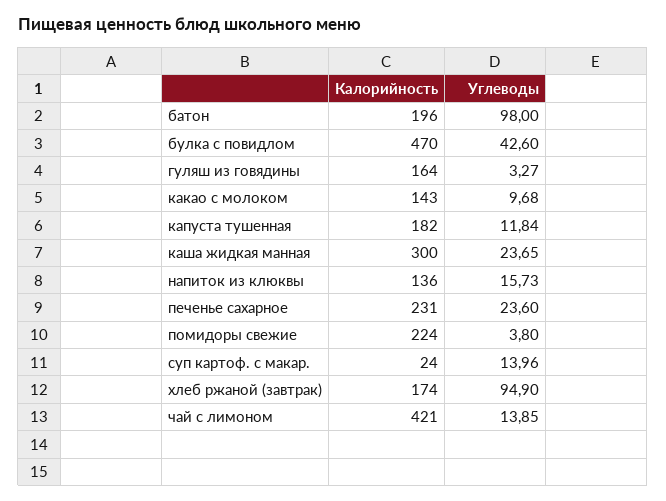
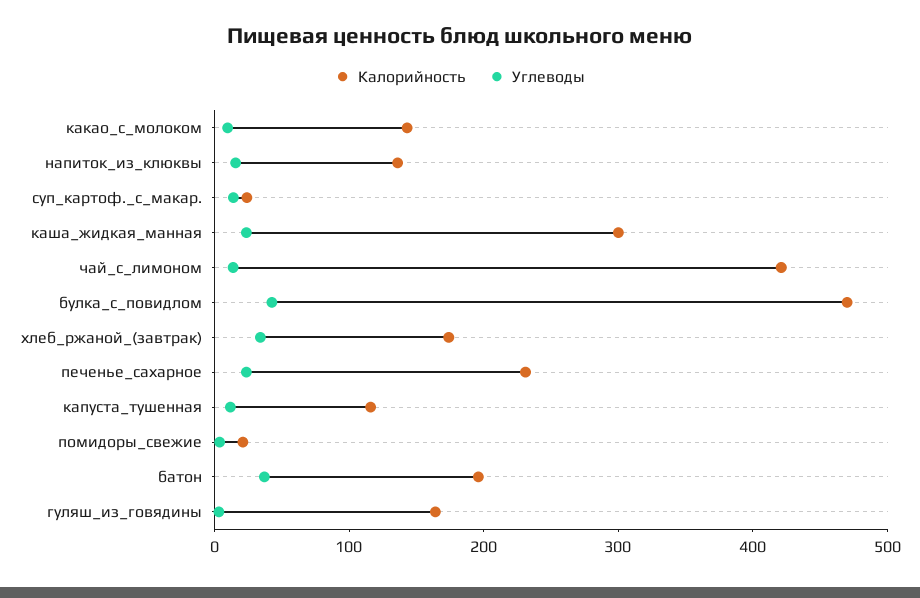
  {
    "Калорийность": {
      "батон": 196,
      "булка с повидлом": 470,
      "гуляш из говядины": 164,
      "какао с молоком": 143,
-     "капуста тушенная": 182,
+     "капуста тушенная": 120,
      "каша жидкая манная": 300,
      "напиток из клюквы": 136,
      "печенье сахарное": 231,
-     "помидоры свежие": 224,
+     "помидоры свежие": 20,
      "суп картоф. с макар.": 24,
      "хлеб ржаной (завтрак)": 174,
      "чай с лимоном": 421
    },
    "Углеводы": {
-     "батон": 98,
+     "батон": 40,
      "булка с повидлом": 42.6,
      "гуляш из говядины": 3.27,
      "какао с молоком": 9.68,
      "капуста тушенная": 11.84,
      "каша жидкая манная": 23.65,
      "напиток из клюквы": 15.73,
      "печенье сахарное": 23.6,
      "помидоры свежие": 3.8,
      "суп картоф. с макар.": 13.96,
-     "хлеб ржаной (завтрак)": 94.9,
+     "хлеб ржаной (завтрак)": 40,
      "чай с лимоном": 13.85
    }
  }

